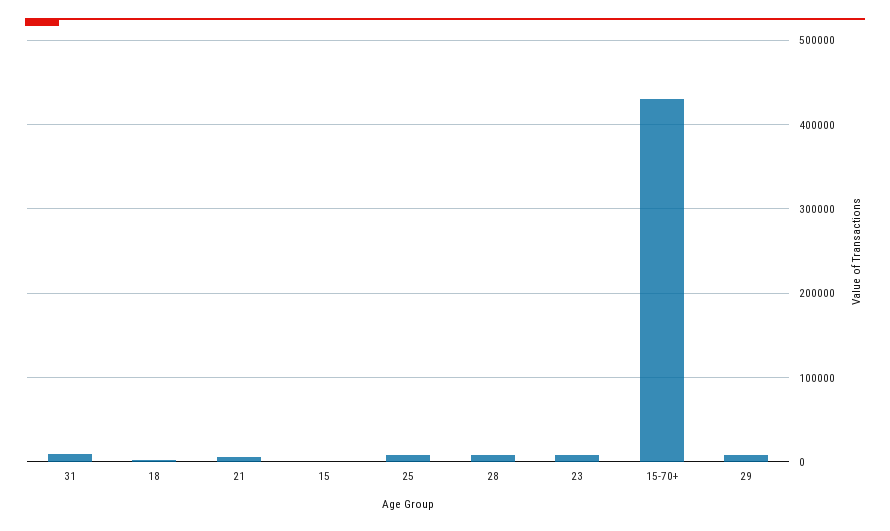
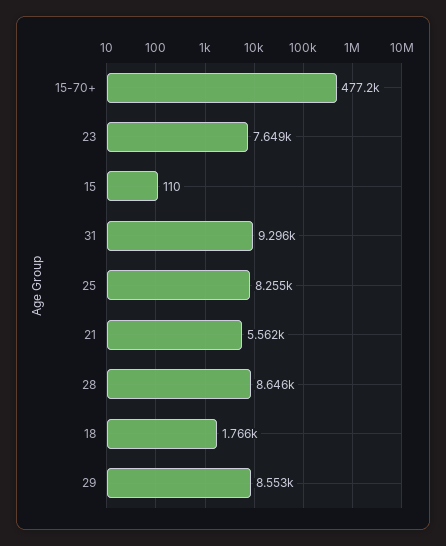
  {
    "31": 9296,
    "18": 1766,
    "21": 5562,
    "15": 110,
    "25": 8255,
    "28": 8646,
    "23": 7649,
-   "15-70+": 430000,
+   "15-70+": 477200,
    "29": 8553
  }

